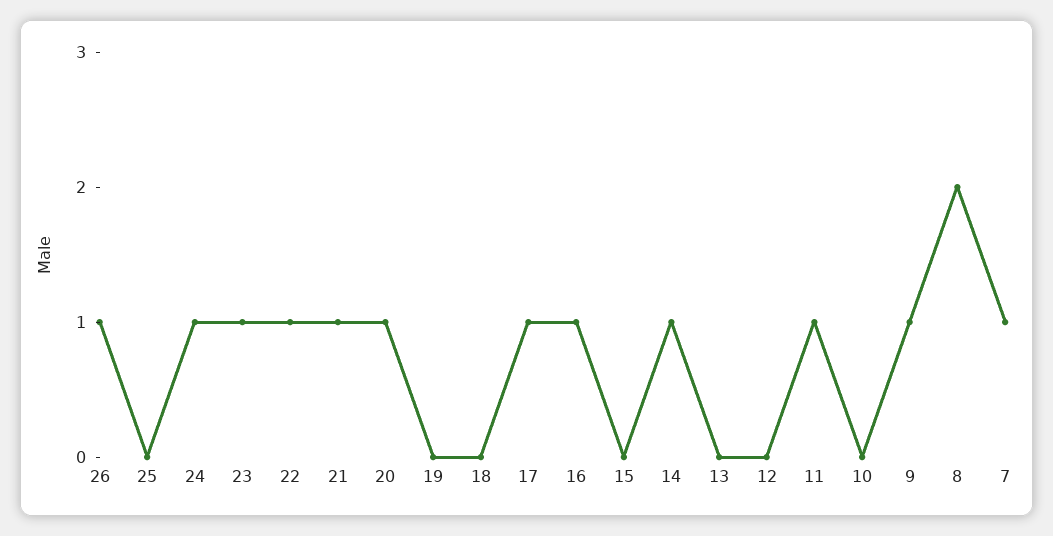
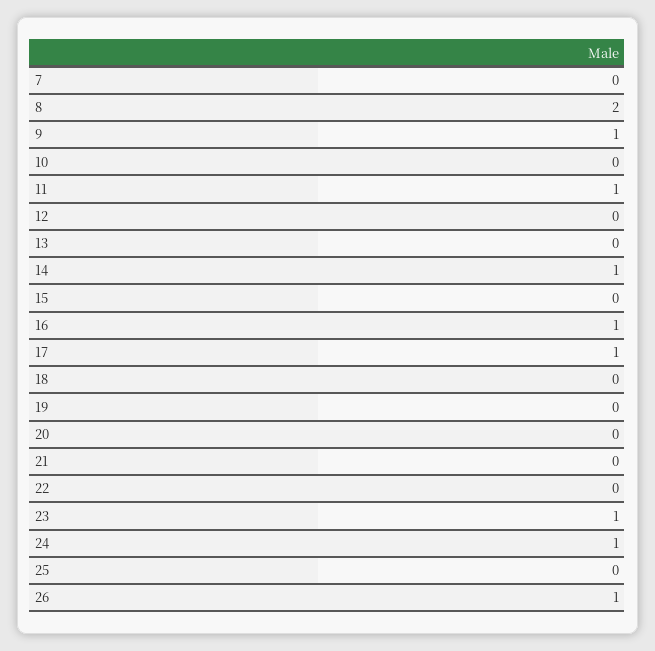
  {
    "26": 1,
    "25": 0,
    "24": 1,
    "23": 1,
-   "22": 1,
+   "22": 0,
-   "21": 1,
+   "21": 0,
-   "20": 1,
+   "20": 0,
    "19": 0,
    "18": 0,
    "17": 1,
    "16": 1,
    "15": 0,
    "14": 1,
    "13": 0,
    "12": 0,
    "11": 1,
    "10": 0,
    "9": 1,
    "8": 2,
-   "7": 1
+   "7": 0
  }

